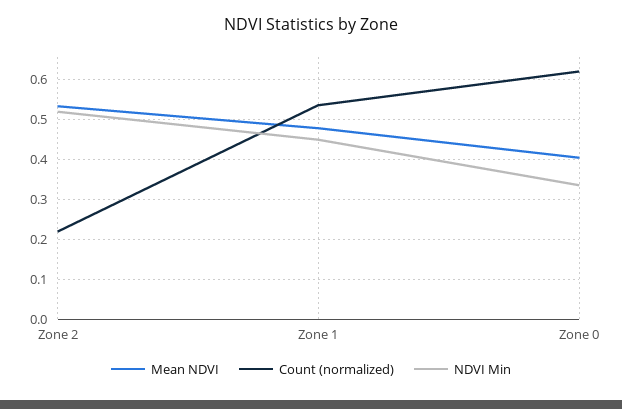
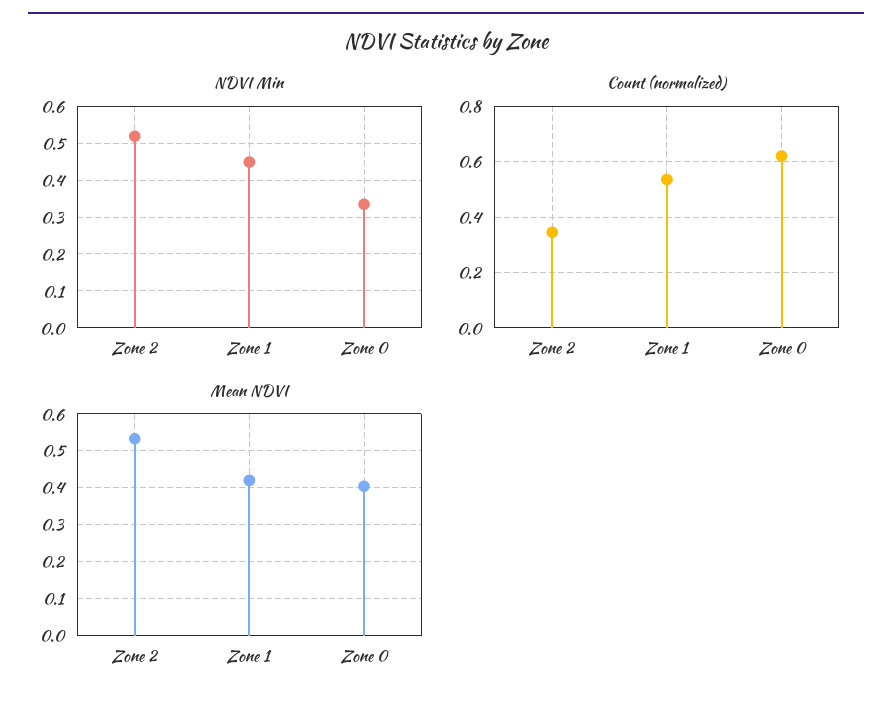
  {
    "Mean NDVI": {
      "Zone 2": 0.54,
-     "Zone 1": 0.48,
+     "Zone 1": 0.42,
      "Zone 0": 0.4
    },
    "Count (normalized)": {
-     "Zone 2": 0.22,
+     "Zone 2": 0.35,
      "Zone 1": 0.54,
      "Zone 0": 0.62
    },
    "NDVI Min": {
      "Zone 2": 0.52,
      "Zone 1": 0.44,
      "Zone 0": 0.34
    }
  }

